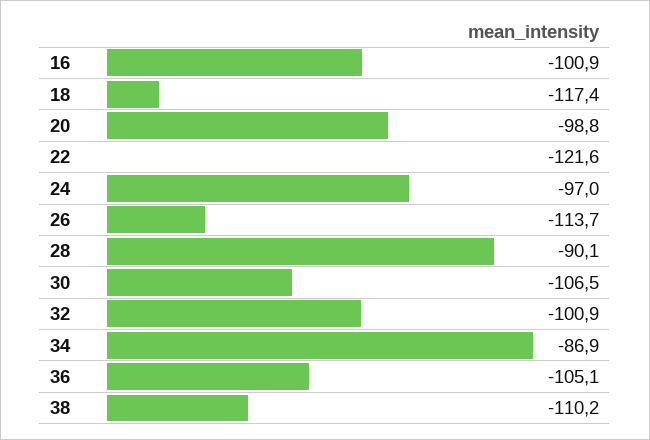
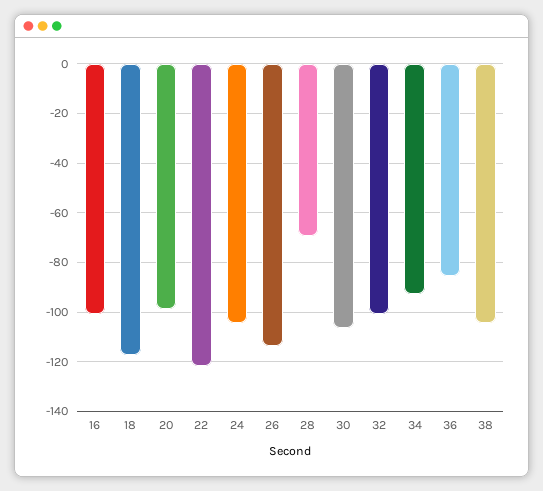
  {
    "16": -100.9,
    "18": -117.4,
    "20": -98.8,
    "22": -121.6,
-   "24": -97,
+   "24": -105,
    "26": -113.7,
-   "28": -90.1,
+   "28": -70,
    "30": -106.5,
    "32": -100.9,
-   "34": -86.9,
+   "34": -92.5,
-   "36": -105.1,
+   "36": -85,
-   "38": -110.2
+   "38": -105
  }

